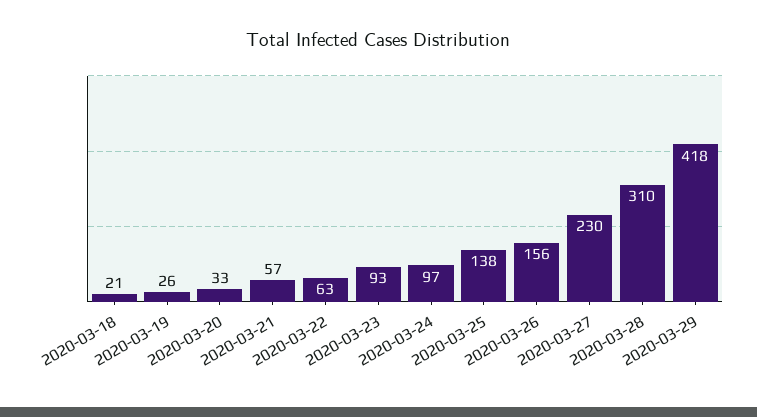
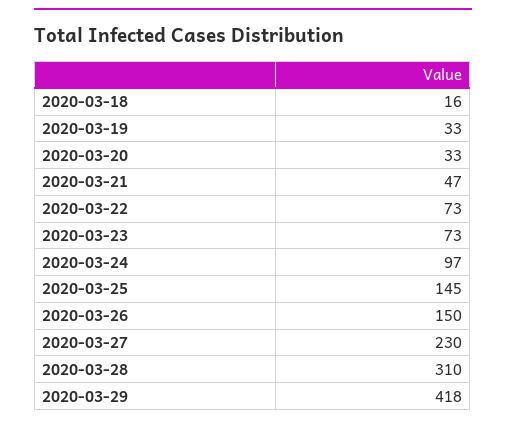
  {
-   "2020-03-18": 21,
+   "2020-03-18": 16,
-   "2020-03-19": 26,
+   "2020-03-19": 33,
    "2020-03-20": 33,
-   "2020-03-21": 57,
+   "2020-03-21": 47,
-   "2020-03-22": 63,
+   "2020-03-22": 73,
-   "2020-03-23": 93,
+   "2020-03-23": 73,
    "2020-03-24": 97,
-   "2020-03-25": 138,
+   "2020-03-25": 145,
-   "2020-03-26": 156,
+   "2020-03-26": 150,
    "2020-03-27": 230,
    "2020-03-28": 310,
    "2020-03-29": 418
  }

